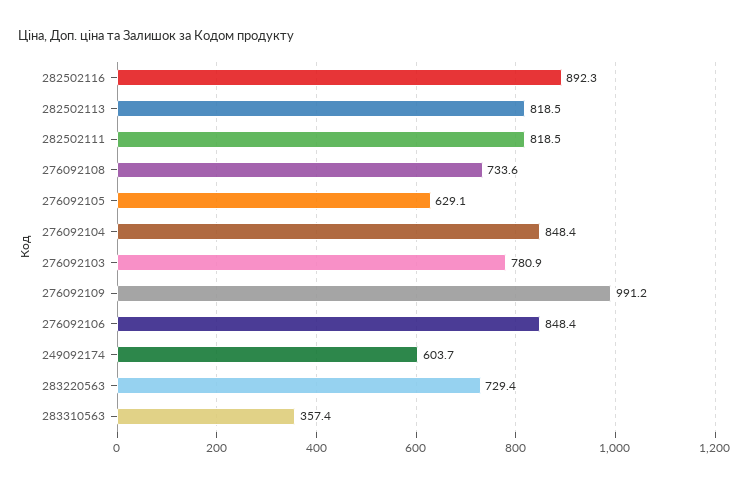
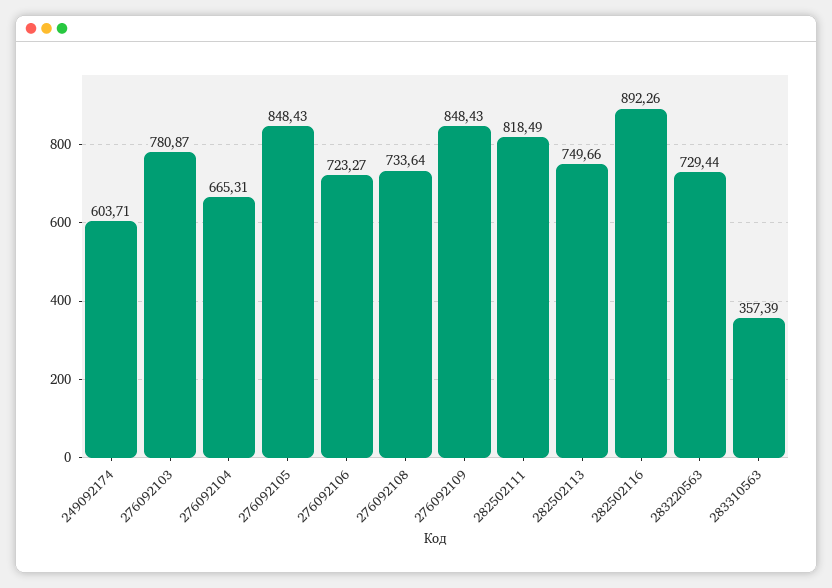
  {
    "282502116": 892.26,
-   "282502113": 818.5,
+   "282502113": 749.66,
    "282502111": 818.49,
    "276092108": 733.64,
-   "276092105": 629.1,
+   "276092105": 848.43,
-   "276092104": 848.4,
+   "276092104": 665.31,
    "276092103": 780.87,
-   "276092109": 991.2,
+   "276092109": 848.43,
-   "276092106": 848.4,
+   "276092106": 723.27,
    "249092174": 603.71,
    "283220563": 729.44,
    "283310563": 357.39
  }

